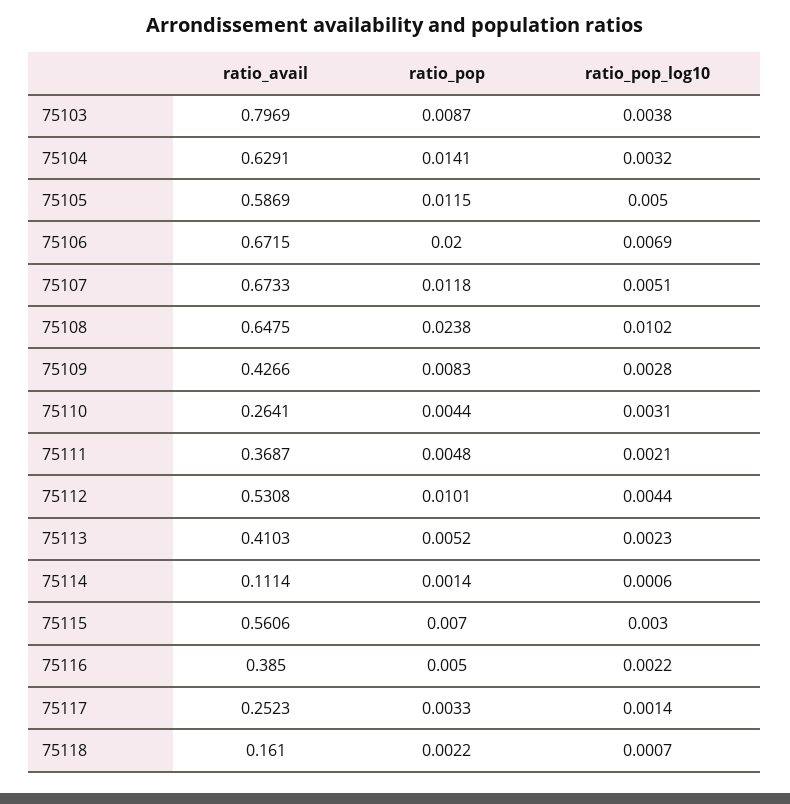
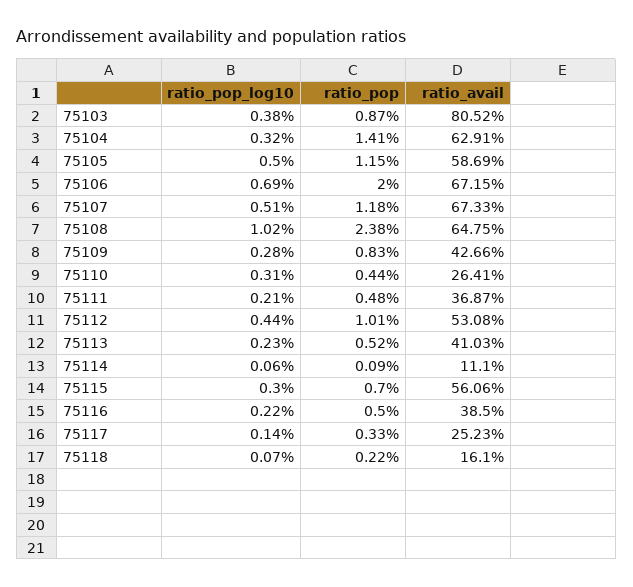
  {
    "ratio_avail": {
-     "75103": 0.7969,
+     "75103": 0.8052,
      "75104": 0.6291,
      "75105": 0.5869,
      "75106": 0.6715,
      "75107": 0.6733,
      "75108": 0.6475,
      "75109": 0.4266,
      "75110": 0.2641,
      "75111": 0.3687,
      "75112": 0.5308,
      "75113": 0.4103,
-     "75114": 0.1114,
+     "75114": 0.111,
      "75115": 0.5606,
      "75116": 0.385,
      "75117": 0.2523,
      "75118": 0.161
    },
    "ratio_pop": {
      "75103": 0.0087,
      "75104": 0.0141,
      "75105": 0.0115,
      "75106": 0.02,
      "75107": 0.0118,
      "75108": 0.0238,
      "75109": 0.0083,
      "75110": 0.0044,
      "75111": 0.0048,
      "75112": 0.0101,
      "75113": 0.0052,
-     "75114": 0.0014,
+     "75114": 0.0009,
      "75115": 0.007,
      "75116": 0.005,
      "75117": 0.0033,
      "75118": 0.0022
    },
    "ratio_pop_log10": {
      "75103": 0.0038,
      "75104": 0.0032,
      "75105": 0.005,
      "75106": 0.0069,
      "75107": 0.0051,
      "75108": 0.0102,
      "75109": 0.0028,
      "75110": 0.0031,
      "75111": 0.0021,
      "75112": 0.0044,
      "75113": 0.0023,
      "75114": 0.0006,
      "75115": 0.003,
      "75116": 0.0022,
      "75117": 0.0014,
      "75118": 0.0007
    }
  }

